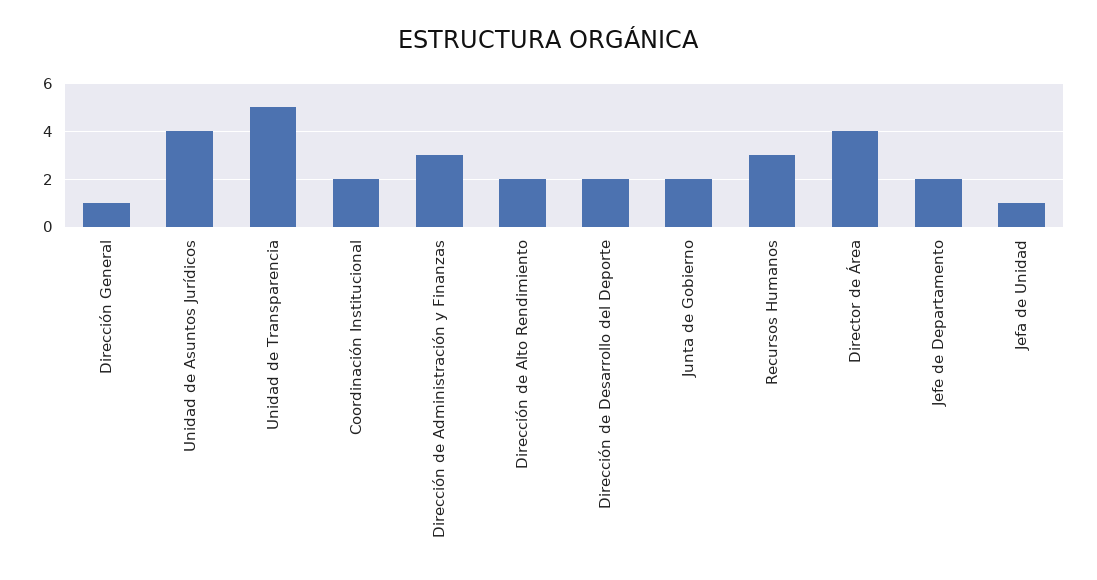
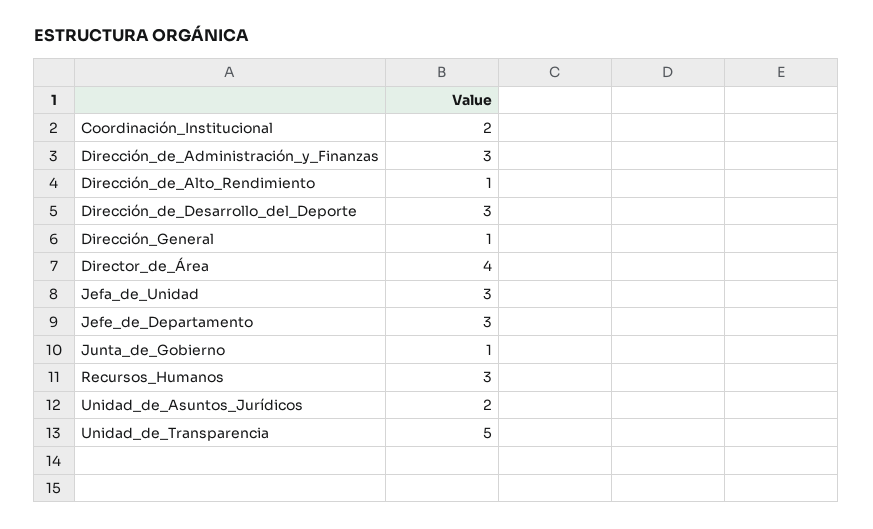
  {
    "Dirección General": 1,
-   "Unidad de Asuntos Jurídicos": 4,
+   "Unidad de Asuntos Jurídicos": 2,
    "Unidad de Transparencia": 5,
    "Coordinación Institucional": 2,
    "Dirección de Administración y Finanzas": 3,
-   "Dirección de Alto Rendimiento": 2,
+   "Dirección de Alto Rendimiento": 1,
-   "Dirección de Desarrollo del Deporte": 2,
+   "Dirección de Desarrollo del Deporte": 3,
-   "Junta de Gobierno": 2,
+   "Junta de Gobierno": 1,
    "Recursos Humanos": 3,
    "Director de Área": 4,
-   "Jefe de Departamento": 2,
+   "Jefe de Departamento": 3,
-   "Jefa de Unidad": 1
+   "Jefa de Unidad": 3
  }

